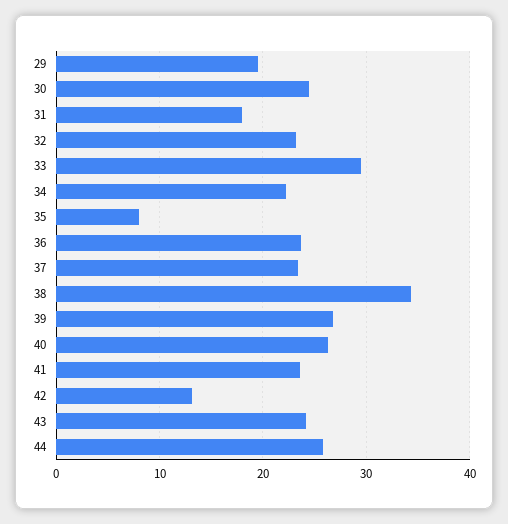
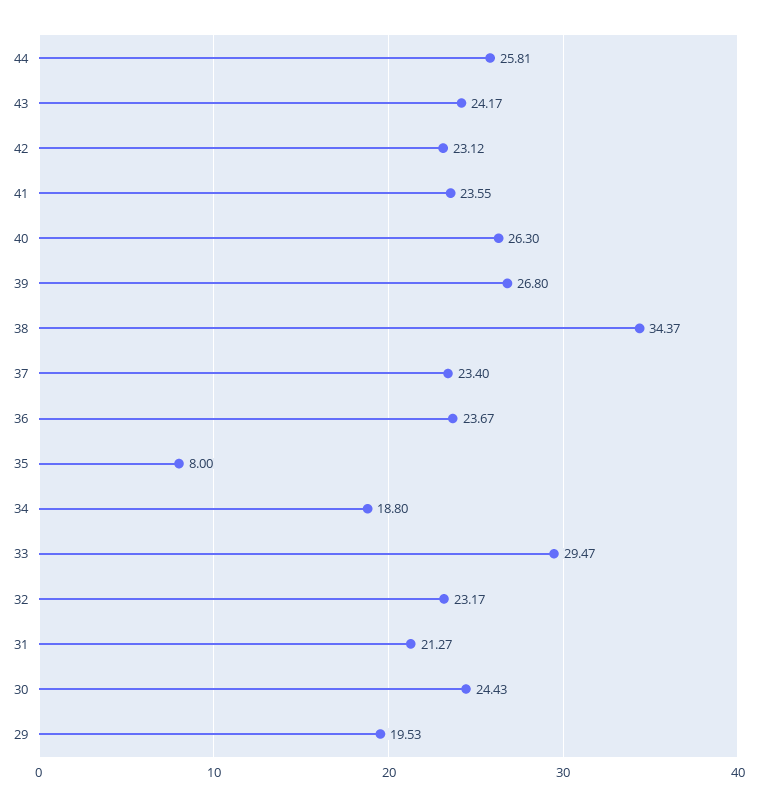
  {
    "29": 19.53,
    "30": 24.43,
-   "31": 18,
+   "31": 21.27,
    "32": 23.17,
    "33": 29.47,
-   "34": 22,
+   "34": 18.8,
    "35": 8,
    "36": 23.67,
    "37": 23.4,
    "38": 34.37,
    "39": 26.8,
    "40": 26.3,
    "41": 23.55,
-   "42": 13,
+   "42": 23.12,
    "43": 24.17,
    "44": 25.81
  }

